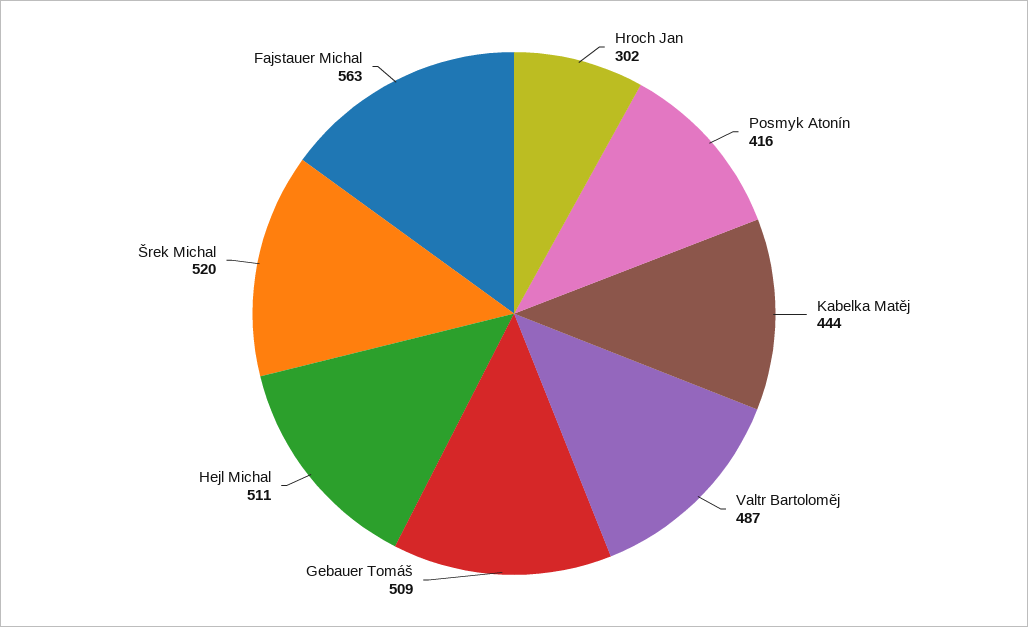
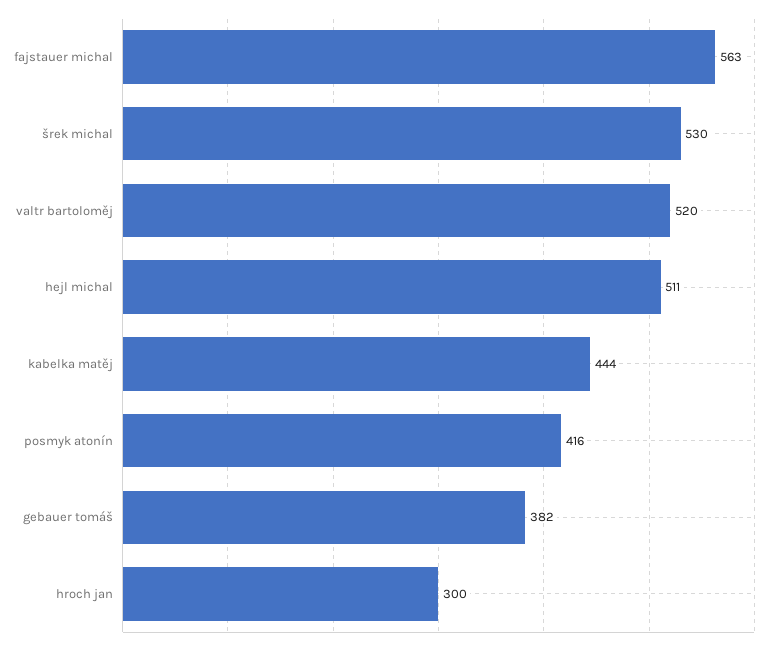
  {
-   "Hroch Jan": 302,
+   "Hroch Jan": 300,
    "Posmyk Atonín": 416,
    "Kabelka Matěj": 444,
-   "Valtr Bartoloměj": 487,
+   "Valtr Bartoloměj": 520,
-   "Gebauer Tomáš": 509,
+   "Gebauer Tomáš": 382,
    "Hejl Michal": 511,
-   "Šrek Michal": 520,
+   "Šrek Michal": 530,
    "Fajstauer Michal": 563
  }

